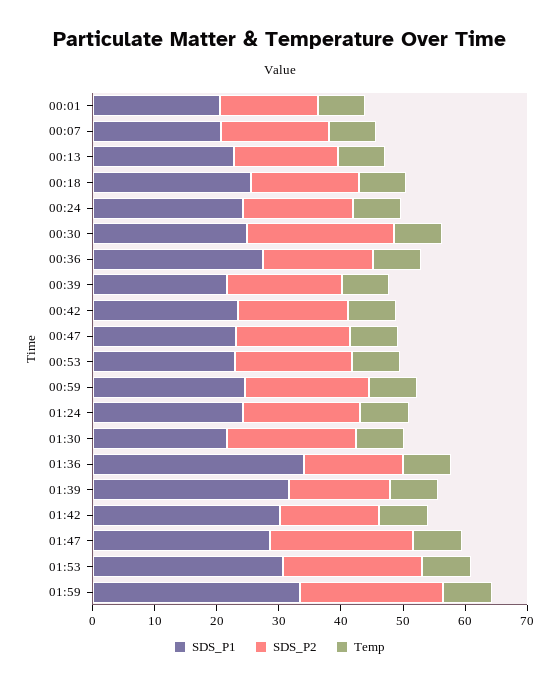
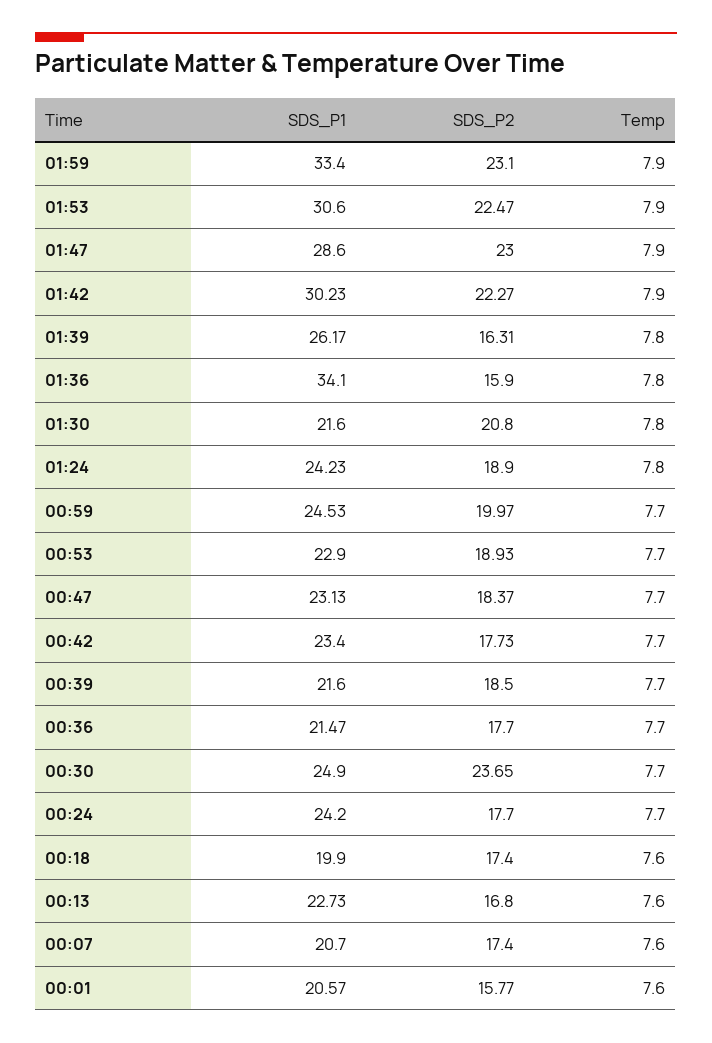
  {
    "SDS_P1": {
      "00:01": 20.57,
      "00:07": 20.7,
      "00:13": 22.73,
-     "00:18": 26,
+     "00:18": 19.9,
      "00:24": 24.2,
      "00:30": 24.9,
-     "00:36": 28,
+     "00:36": 21.47,
      "00:39": 21.6,
      "00:42": 23.4,
      "00:47": 23.13,
      "00:53": 22.9,
      "00:59": 24.53,
      "01:24": 24.23,
      "01:30": 21.6,
      "01:36": 34.1,
-     "01:39": 32,
+     "01:39": 26.17,
      "01:42": 30.23,
      "01:47": 28.6,
      "01:53": 30.6,
      "01:59": 33.4
    },
    "SDS_P2": {
      "00:01": 15.77,
      "00:07": 17.4,
      "00:13": 16.8,
      "00:18": 17.4,
      "00:24": 17.7,
      "00:30": 23.65,
      "00:36": 17.7,
      "00:39": 18.5,
      "00:42": 17.73,
      "00:47": 18.37,
      "00:53": 18.93,
      "00:59": 19.97,
      "01:24": 18.9,
      "01:30": 20.8,
      "01:36": 15.9,
      "01:39": 16.31,
-     "01:42": 16,
+     "01:42": 22.27,
      "01:47": 23,
      "01:53": 22.47,
      "01:59": 23.1
    },
    "Temp": {
      "00:01": 7.6,
      "00:07": 7.6,
      "00:13": 7.6,
      "00:18": 7.6,
      "00:24": 7.7,
      "00:30": 7.7,
      "00:36": 7.7,
      "00:39": 7.7,
      "00:42": 7.7,
      "00:47": 7.7,
      "00:53": 7.7,
      "00:59": 7.7,
      "01:24": 7.8,
      "01:30": 7.8,
      "01:36": 7.8,
      "01:39": 7.8,
      "01:42": 7.9,
      "01:47": 7.9,
      "01:53": 7.9,
      "01:59": 7.9
    }
  }

